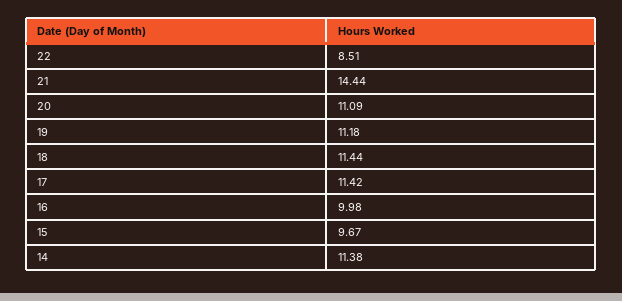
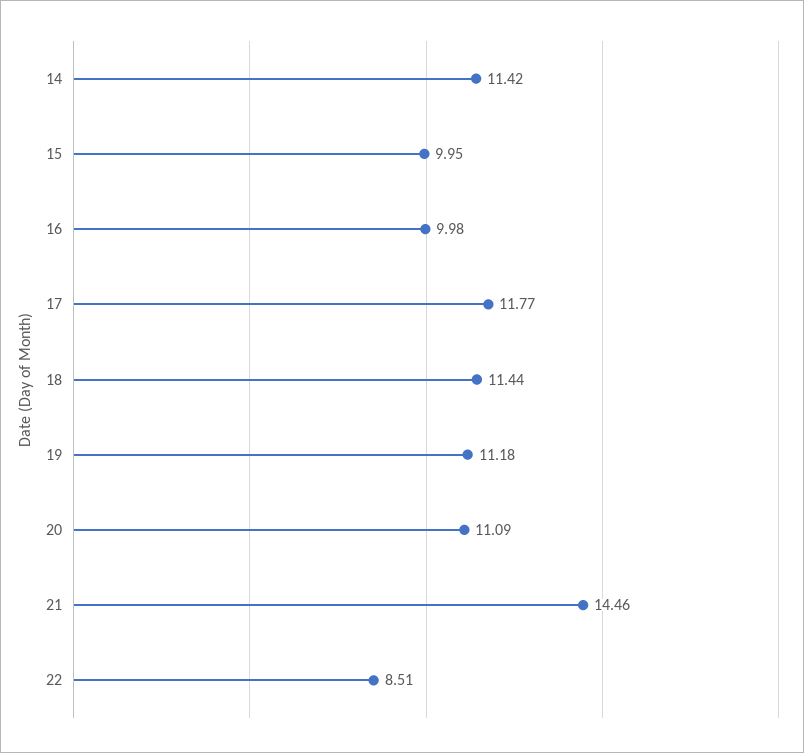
  {
    "22": 8.51,
-   "21": 14.44,
+   "21": 14.46,
    "20": 11.09,
    "19": 11.18,
    "18": 11.44,
-   "17": 11.42,
+   "17": 11.77,
    "16": 9.98,
-   "15": 9.67,
+   "15": 9.95,
-   "14": 11.38
+   "14": 11.42
  }

